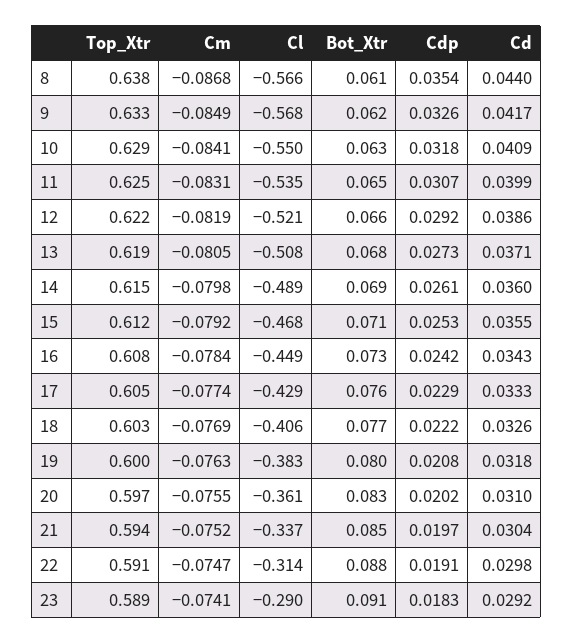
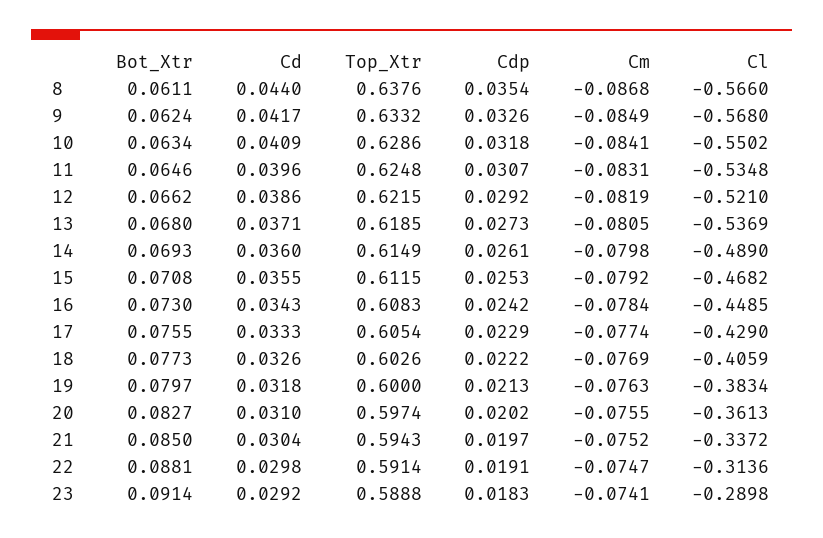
  {
    "Top_Xtr": {
      "8": 0.6376,
      "9": 0.6332,
      "10": 0.6286,
      "11": 0.6248,
      "12": 0.6215,
      "13": 0.6185,
      "14": 0.6149,
      "15": 0.6115,
      "16": 0.6083,
      "17": 0.6054,
      "18": 0.6026,
      "19": 0.6,
      "20": 0.5974,
      "21": 0.5943,
      "22": 0.5914,
      "23": 0.5888
    },
    "Cm": {
      "8": -0.0868,
      "9": -0.0849,
      "10": -0.0841,
      "11": -0.0831,
      "12": -0.0819,
      "13": -0.0805,
      "14": -0.0798,
      "15": -0.0792,
      "16": -0.0784,
      "17": -0.0774,
      "18": -0.0769,
      "19": -0.0763,
      "20": -0.0755,
      "21": -0.0752,
      "22": -0.0747,
      "23": -0.0741
    },
    "Cl": {
      "8": -0.566,
      "9": -0.568,
      "10": -0.5502,
      "11": -0.5348,
      "12": -0.521,
-     "13": -0.508,
+     "13": -0.5369,
      "14": -0.489,
      "15": -0.4682,
      "16": -0.4485,
      "17": -0.429,
      "18": -0.4059,
      "19": -0.3834,
      "20": -0.3613,
      "21": -0.3372,
      "22": -0.3136,
      "23": -0.2898
    },
    "Bot_Xtr": {
      "8": 0.0611,
      "9": 0.0624,
      "10": 0.0634,
      "11": 0.0646,
      "12": 0.0662,
      "13": 0.068,
      "14": 0.0693,
      "15": 0.0708,
      "16": 0.073,
      "17": 0.0755,
      "18": 0.0773,
      "19": 0.0797,
      "20": 0.0827,
      "21": 0.085,
      "22": 0.0881,
      "23": 0.0914
    },
    "Cdp": {
      "8": 0.0354,
      "9": 0.0326,
      "10": 0.0318,
      "11": 0.0307,
      "12": 0.0292,
      "13": 0.0273,
      "14": 0.0261,
      "15": 0.0253,
      "16": 0.0242,
      "17": 0.0229,
      "18": 0.0222,
-     "19": 0.0208,
+     "19": 0.0213,
      "20": 0.0202,
      "21": 0.0197,
      "22": 0.0191,
      "23": 0.0183
    },
    "Cd": {
      "8": 0.044,
      "9": 0.0417,
      "10": 0.0409,
-     "11": 0.0399,
+     "11": 0.0396,
      "12": 0.0386,
      "13": 0.0371,
      "14": 0.036,
      "15": 0.0355,
      "16": 0.0343,
      "17": 0.0333,
      "18": 0.0326,
      "19": 0.0318,
      "20": 0.031,
      "21": 0.0304,
      "22": 0.0298,
      "23": 0.0292
    }
  }

